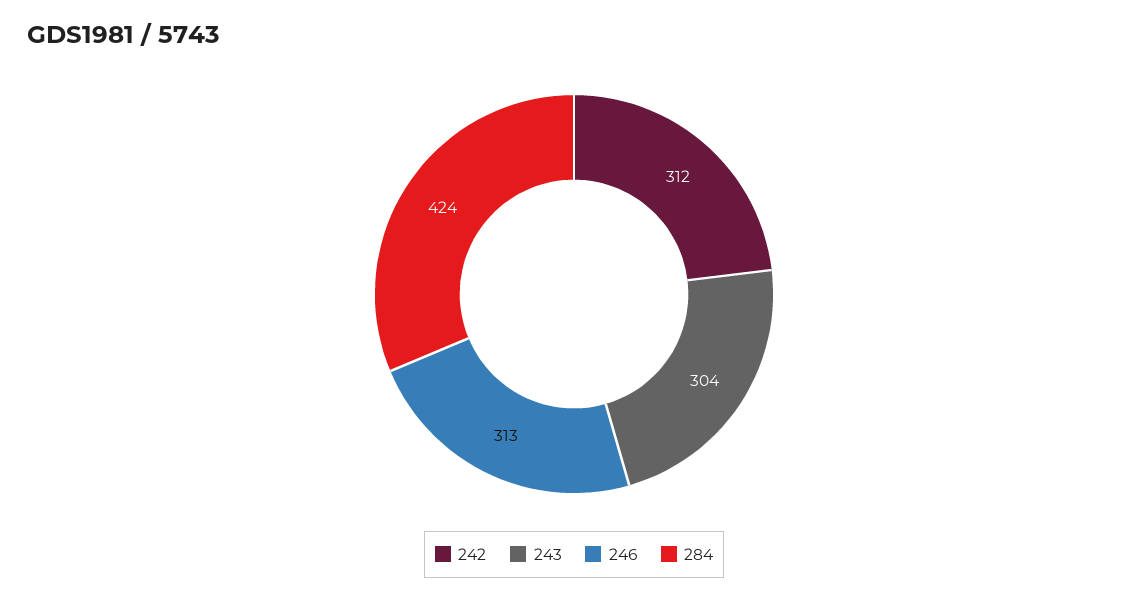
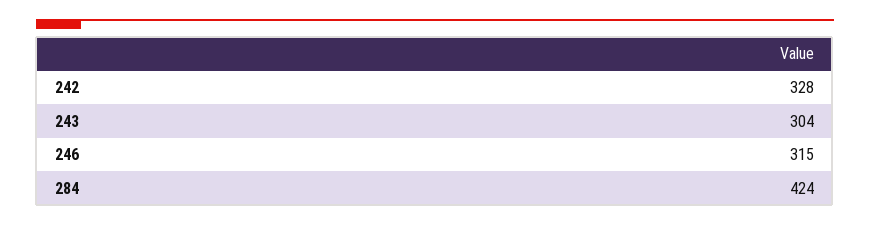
  {
-   "242": 312,
+   "242": 328,
    "243": 304,
-   "246": 313,
+   "246": 315,
    "284": 424
  }

